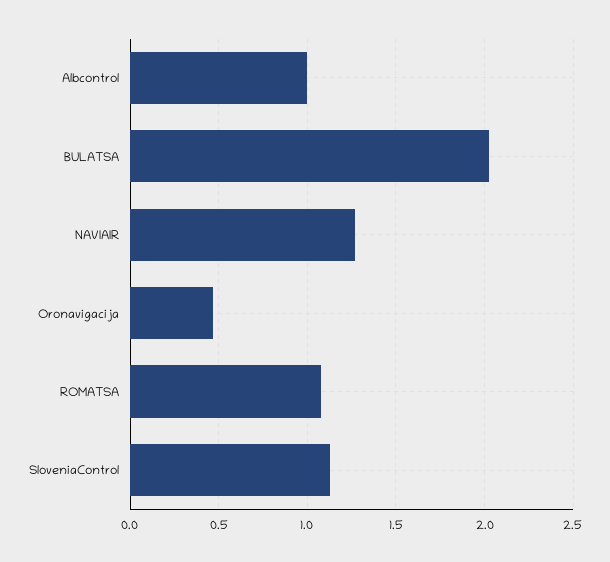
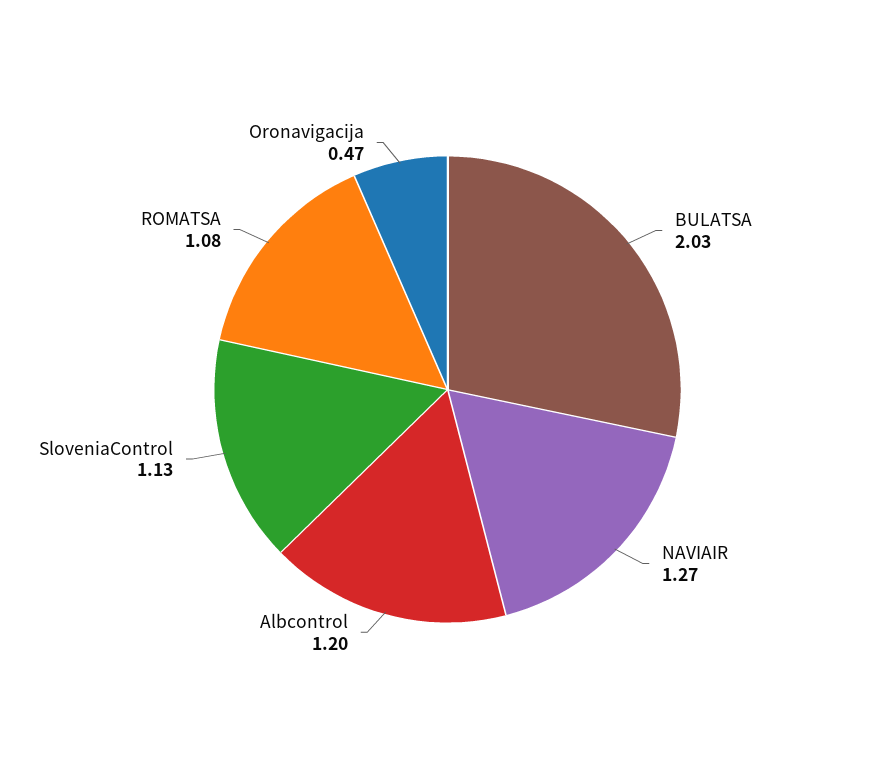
  {
-   "Albcontrol": 1,
+   "Albcontrol": 1.2,
    "BULATSA": 2.03,
    "NAVIAIR": 1.27,
    "Oronavigacija": 0.47,
    "ROMATSA": 1.08,
    "SloveniaControl": 1.13
  }

